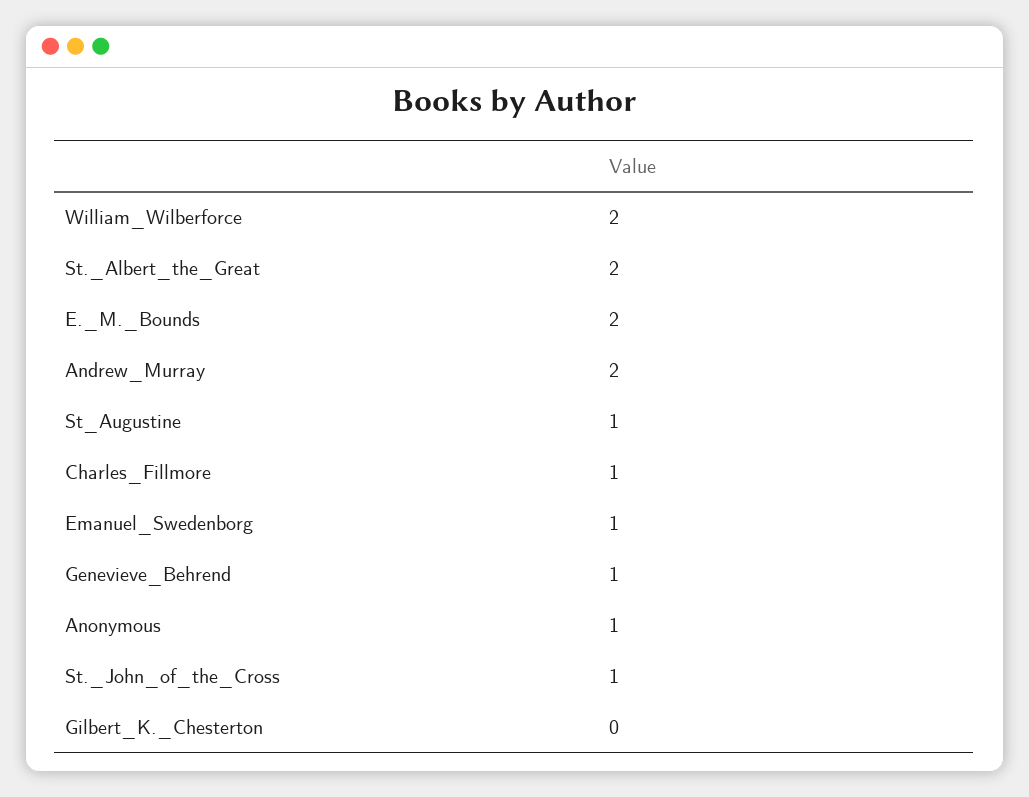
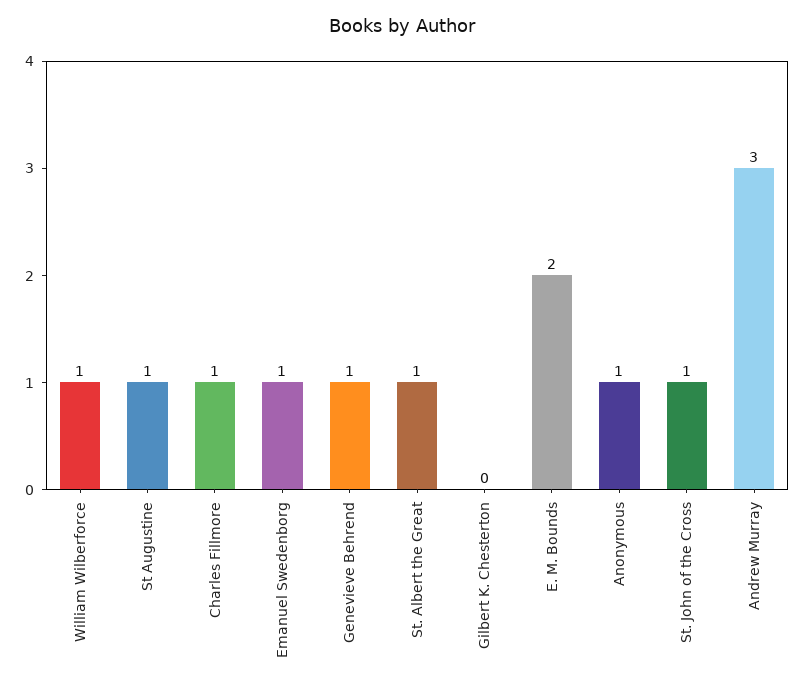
  {
-   "William_Wilberforce": 2,
+   "William_Wilberforce": 1,
-   "St._Albert_the_Great": 2,
+   "St._Albert_the_Great": 1,
    "E._M._Bounds": 2,
-   "Andrew_Murray": 2,
+   "Andrew_Murray": 3,
    "St_Augustine": 1,
    "Charles_Fillmore": 1,
    "Emanuel_Swedenborg": 1,
    "Genevieve_Behrend": 1,
    "Anonymous": 1,
    "St._John_of_the_Cross": 1,
    "Gilbert_K._Chesterton": 0
  }

